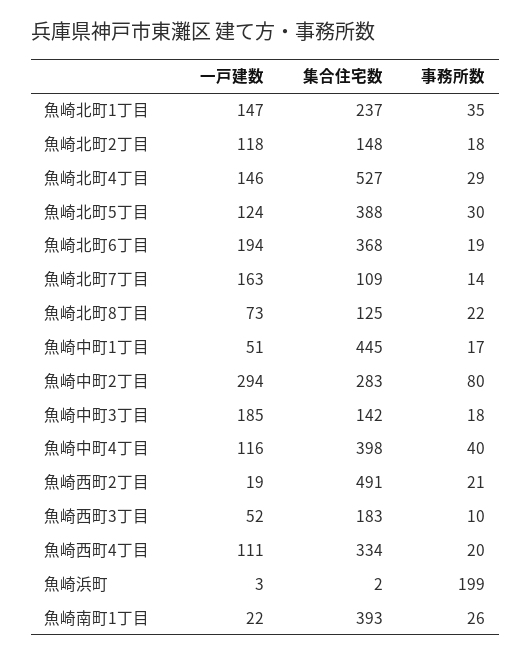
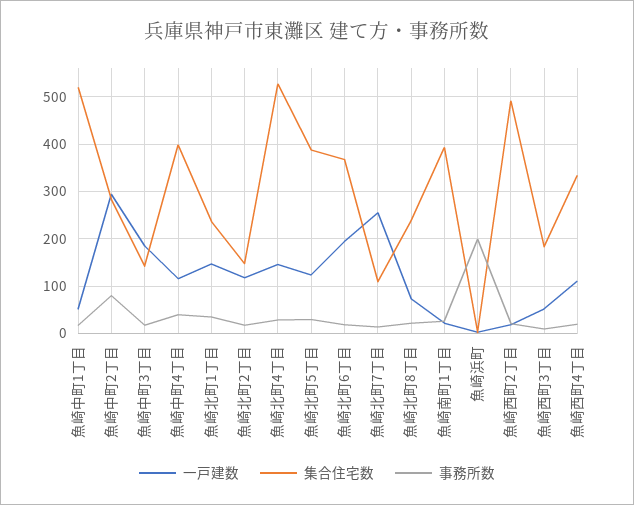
  {
    "一戸建数": {
      "魚崎北町1丁目": 147,
      "魚崎北町2丁目": 118,
      "魚崎北町4丁目": 146,
      "魚崎北町5丁目": 124,
      "魚崎北町6丁目": 194,
-     "魚崎北町7丁目": 163,
+     "魚崎北町7丁目": 260,
      "魚崎北町8丁目": 73,
      "魚崎中町1丁目": 51,
      "魚崎中町2丁目": 294,
      "魚崎中町3丁目": 185,
      "魚崎中町4丁目": 116,
      "魚崎西町2丁目": 19,
      "魚崎西町3丁目": 52,
      "魚崎西町4丁目": 111,
      "魚崎浜町": 3,
      "魚崎南町1丁目": 22
    },
    "集合住宅数": {
      "魚崎北町1丁目": 237,
      "魚崎北町2丁目": 148,
      "魚崎北町4丁目": 527,
      "魚崎北町5丁目": 388,
      "魚崎北町6丁目": 368,
      "魚崎北町7丁目": 109,
-     "魚崎北町8丁目": 125,
+     "魚崎北町8丁目": 240,
-     "魚崎中町1丁目": 445,
+     "魚崎中町1丁目": 520,
      "魚崎中町2丁目": 283,
      "魚崎中町3丁目": 142,
      "魚崎中町4丁目": 398,
      "魚崎西町2丁目": 491,
      "魚崎西町3丁目": 183,
      "魚崎西町4丁目": 334,
      "魚崎浜町": 2,
      "魚崎南町1丁目": 393
    },
    "事務所数": {
      "魚崎北町1丁目": 35,
      "魚崎北町2丁目": 18,
      "魚崎北町4丁目": 29,
      "魚崎北町5丁目": 30,
      "魚崎北町6丁目": 19,
      "魚崎北町7丁目": 14,
      "魚崎北町8丁目": 22,
      "魚崎中町1丁目": 17,
      "魚崎中町2丁目": 80,
      "魚崎中町3丁目": 18,
      "魚崎中町4丁目": 40,
      "魚崎西町2丁目": 21,
      "魚崎西町3丁目": 10,
      "魚崎西町4丁目": 20,
      "魚崎浜町": 199,
      "魚崎南町1丁目": 26
    }
  }

